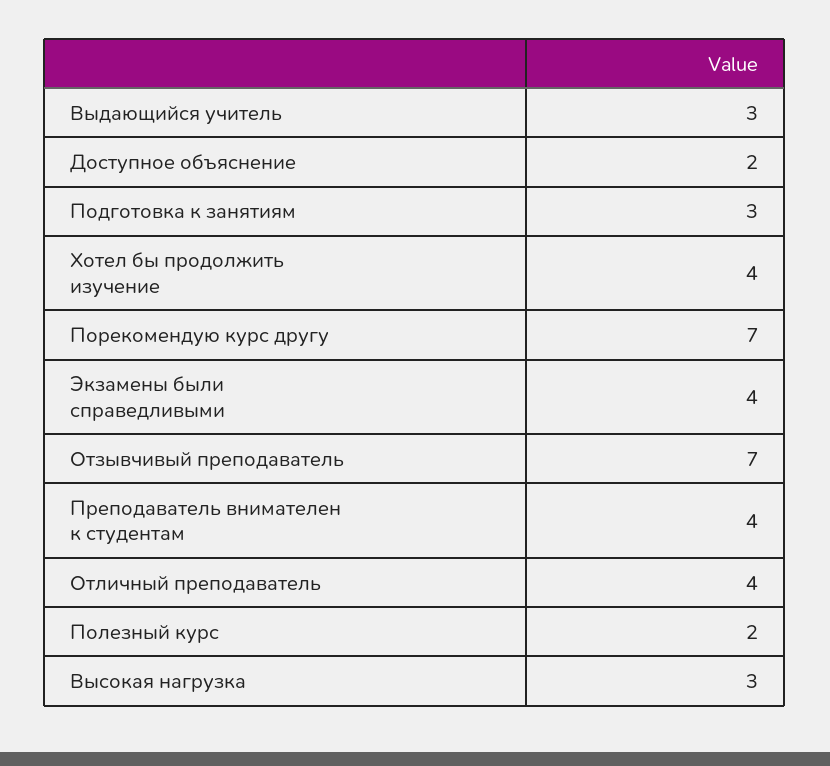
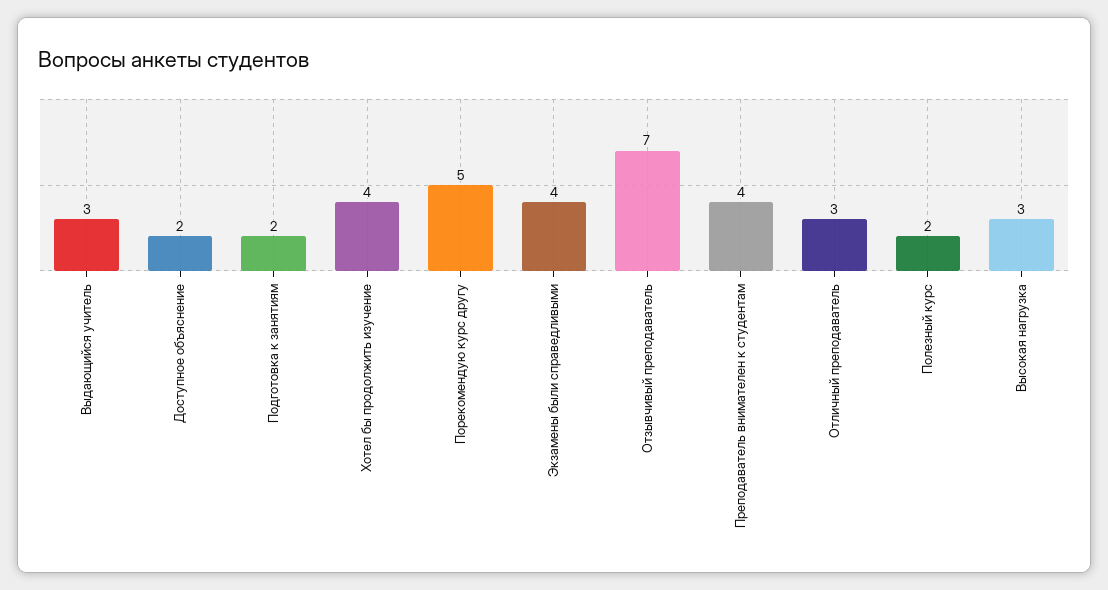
  {
    "Выдающийся учитель": 3,
    "Доступное объяснение": 2,
-   "Подготовка к занятиям": 3,
+   "Подготовка к занятиям": 2,
    "Хотел бы продолжить изучение": 4,
-   "Порекомендую курс другу": 7,
+   "Порекомендую курс другу": 5,
    "Экзамены были справедливыми": 4,
    "Отзывчивый преподаватель": 7,
    "Преподаватель внимателен к студентам": 4,
-   "Отличный преподаватель": 4,
+   "Отличный преподаватель": 3,
    "Полезный курс": 2,
    "Высокая нагрузка": 3
  }

